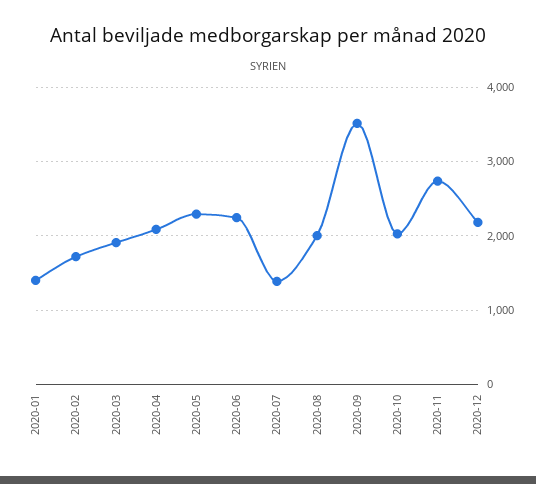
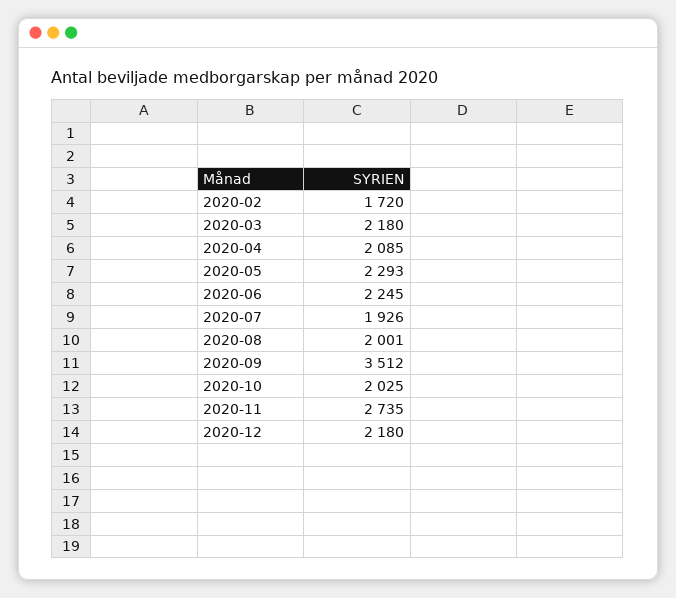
  {
-   "2020-01": 1400,
    "2020-02": 1720,
-   "2020-03": 1900,
+   "2020-03": 2180,
    "2020-04": 2085,
    "2020-05": 2293,
    "2020-06": 2245,
-   "2020-07": 1400,
+   "2020-07": 1926,
    "2020-08": 2001,
    "2020-09": 3512,
    "2020-10": 2025,
    "2020-11": 2735,
    "2020-12": 2180
  }

